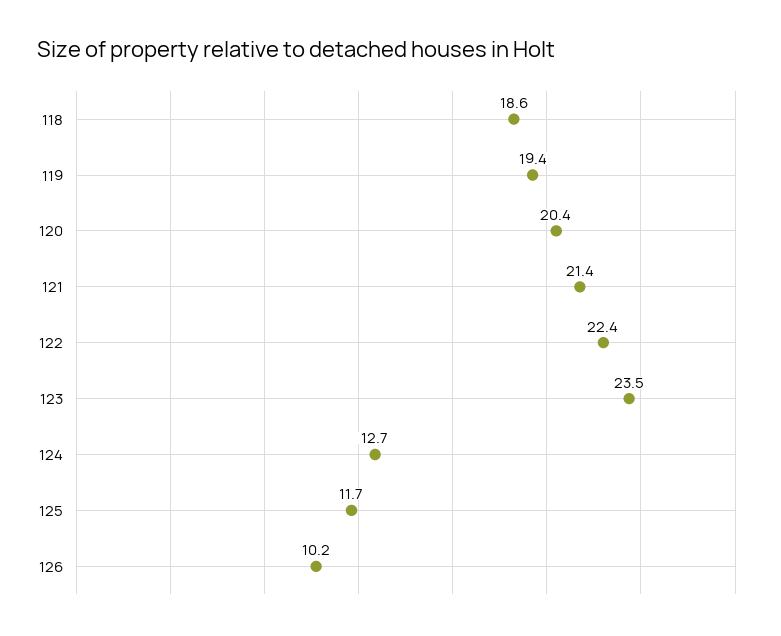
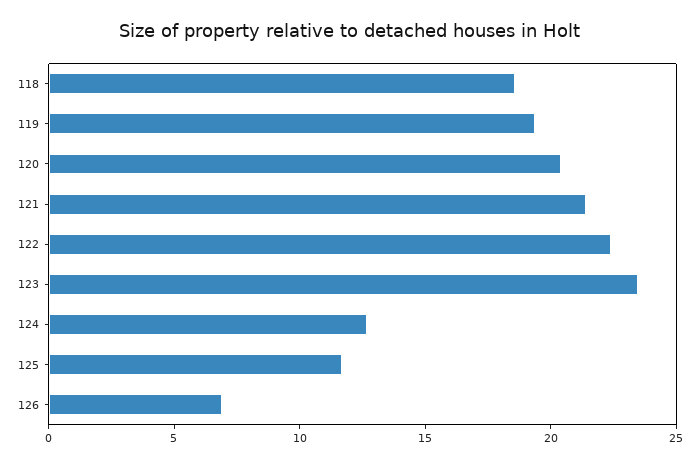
  {
    "118": 18.6,
    "119": 19.4,
    "120": 20.4,
    "121": 21.4,
    "122": 22.4,
    "123": 23.5,
    "124": 12.7,
    "125": 11.7,
-   "126": 10.2
+   "126": 7
  }

